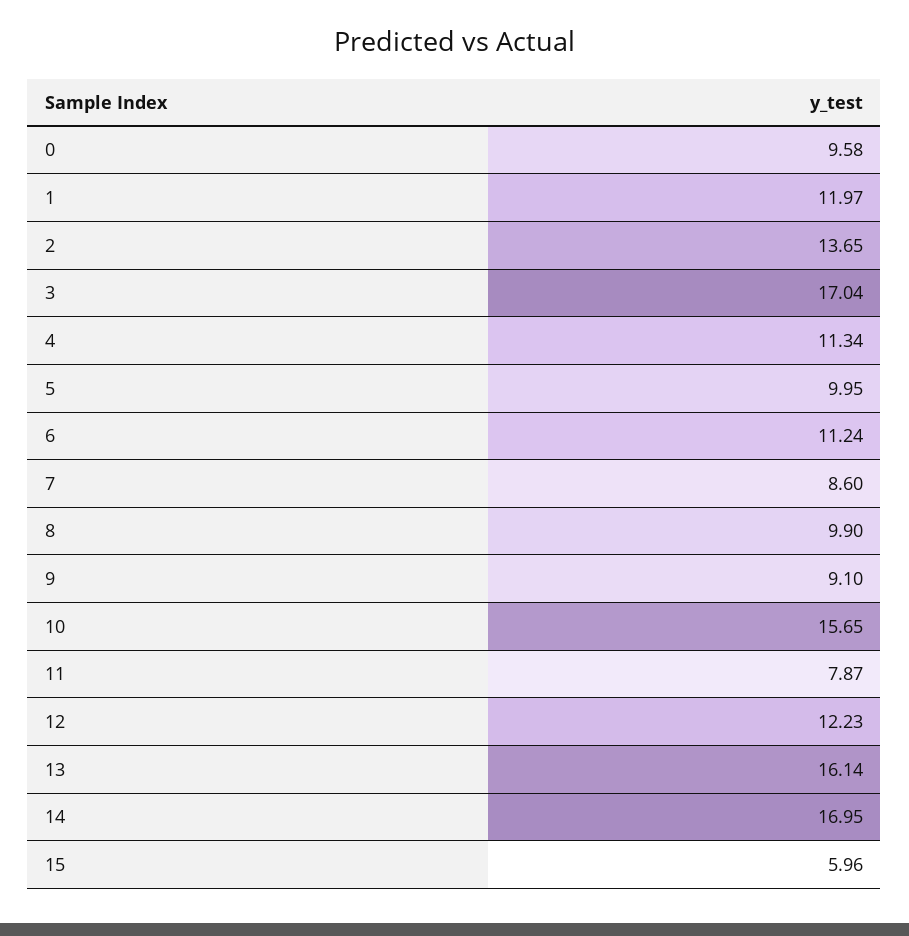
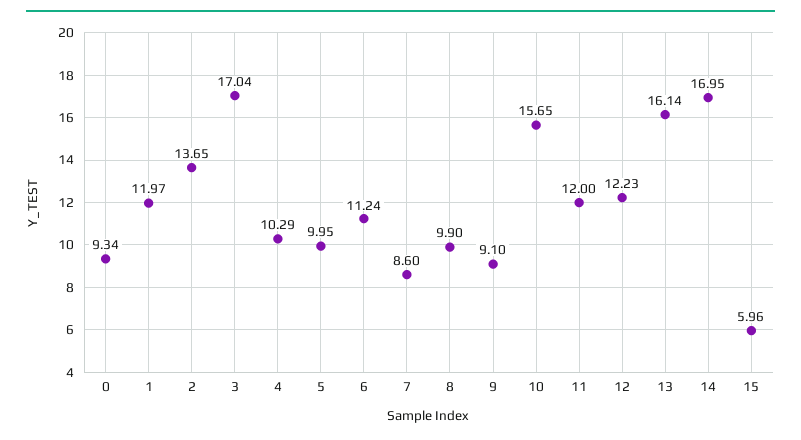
  {
-   "0": 9.58,
+   "0": 9.34,
    "1": 11.97,
    "2": 13.65,
    "3": 17.04,
-   "4": 11.34,
+   "4": 10.29,
    "5": 9.95,
    "6": 11.24,
    "7": 8.6,
    "8": 9.9,
    "9": 9.1,
    "10": 15.65,
-   "11": 7.87,
+   "11": 12,
    "12": 12.23,
    "13": 16.14,
    "14": 16.95,
    "15": 5.96
  }

